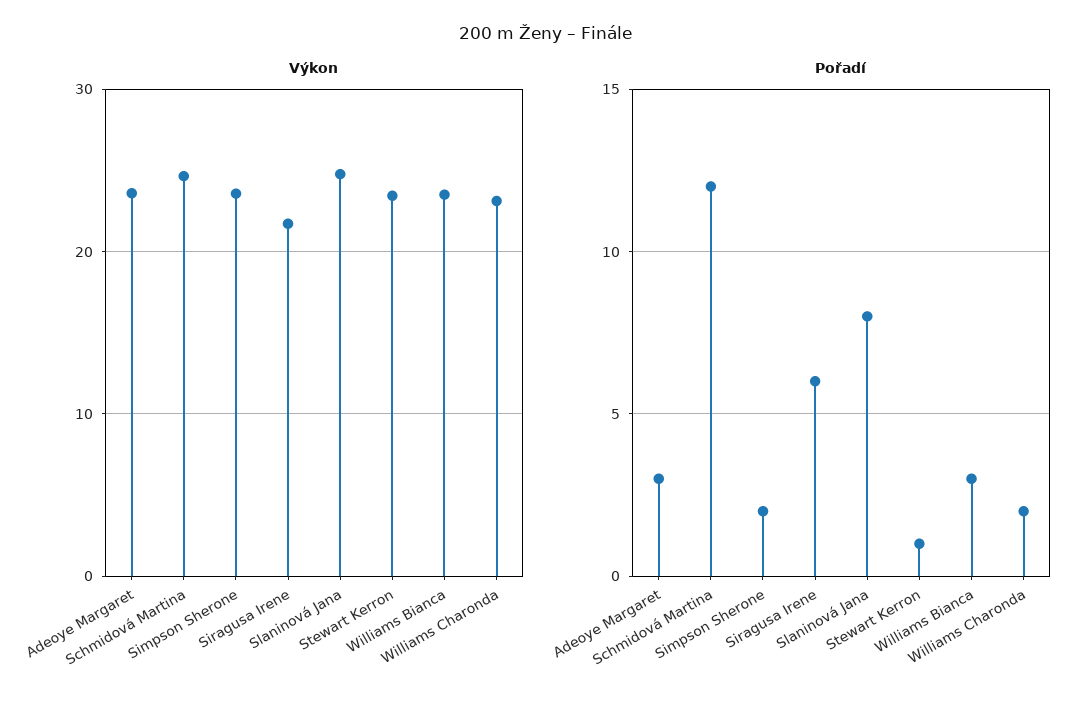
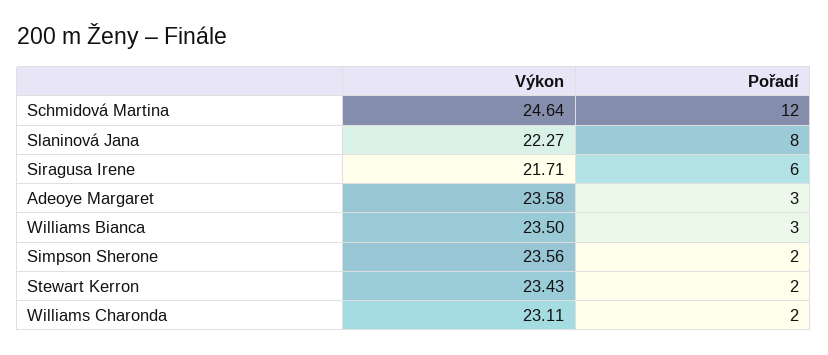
  {
    "Výkon": {
      "Adeoye Margaret": 23.58,
      "Schmidová Martina": 24.64,
      "Simpson Sherone": 23.56,
      "Siragusa Irene": 21.71,
-     "Slaninová Jana": 25,
+     "Slaninová Jana": 22.27,
      "Stewart Kerron": 23.43,
      "Williams Bianca": 23.5,
      "Williams Charonda": 23.11
    },
    "Pořadí": {
      "Adeoye Margaret": 3,
      "Schmidová Martina": 12,
      "Simpson Sherone": 2,
      "Siragusa Irene": 6,
      "Slaninová Jana": 8,
-     "Stewart Kerron": 1,
+     "Stewart Kerron": 2,
      "Williams Bianca": 3,
      "Williams Charonda": 2
    }
  }

